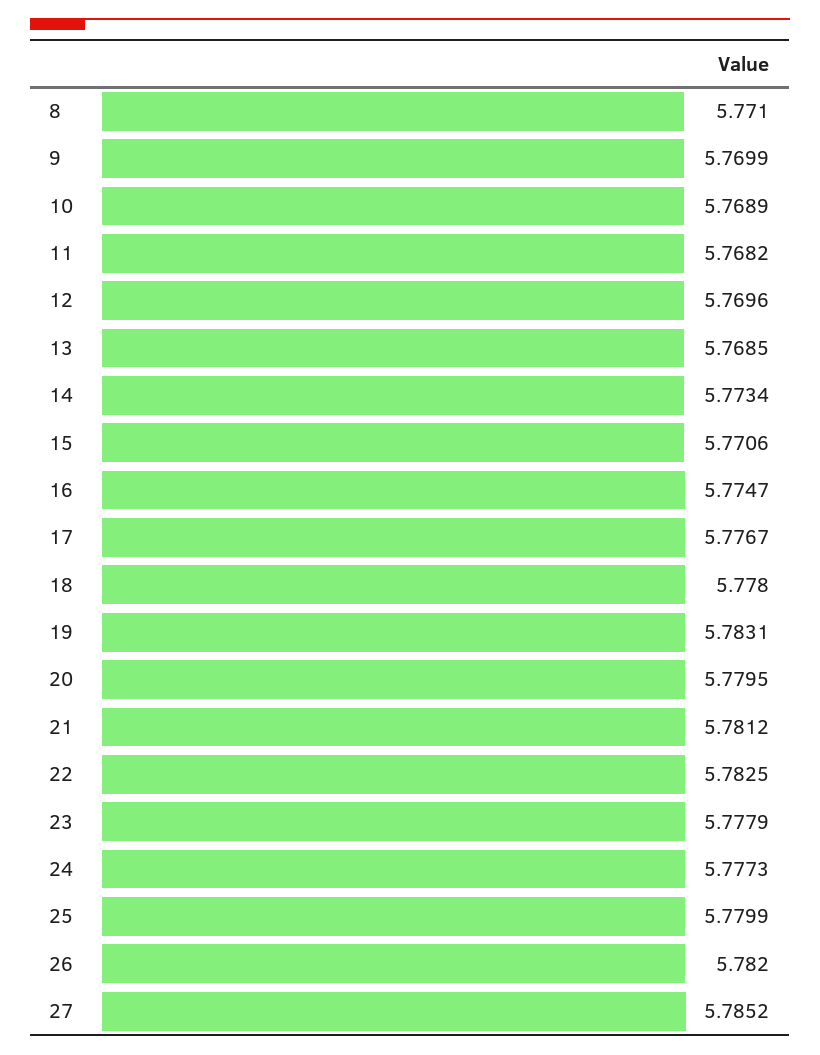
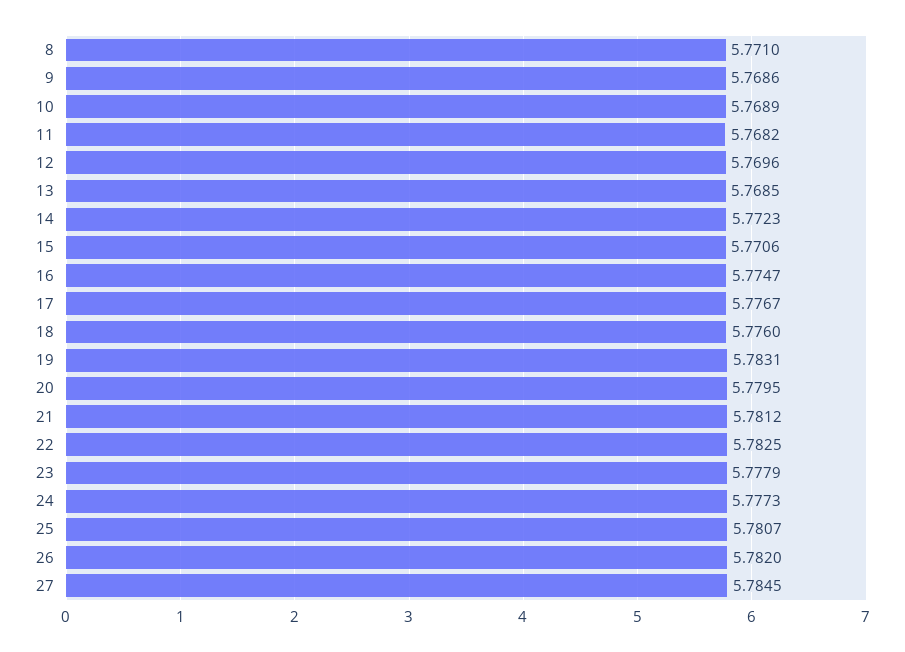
  {
    "8": 5.771,
-   "9": 5.7699,
+   "9": 5.7686,
    "10": 5.7689,
    "11": 5.7682,
    "12": 5.7696,
    "13": 5.7685,
-   "14": 5.7734,
+   "14": 5.7723,
    "15": 5.7706,
    "16": 5.7747,
    "17": 5.7767,
-   "18": 5.778,
+   "18": 5.776,
    "19": 5.7831,
    "20": 5.7795,
    "21": 5.7812,
    "22": 5.7825,
    "23": 5.7779,
    "24": 5.7773,
-   "25": 5.7799,
+   "25": 5.7807,
    "26": 5.782,
-   "27": 5.7852
+   "27": 5.7845
  }

